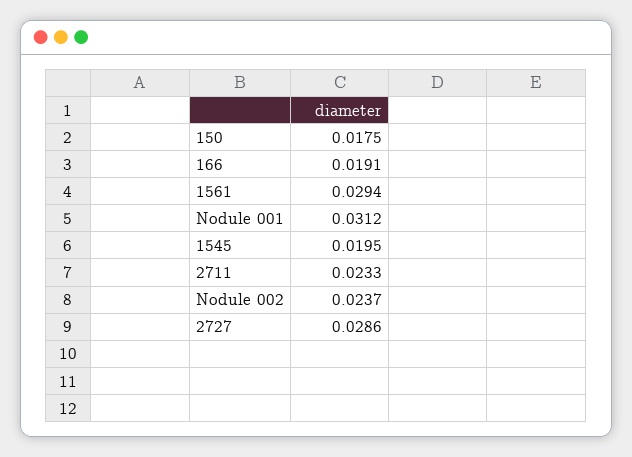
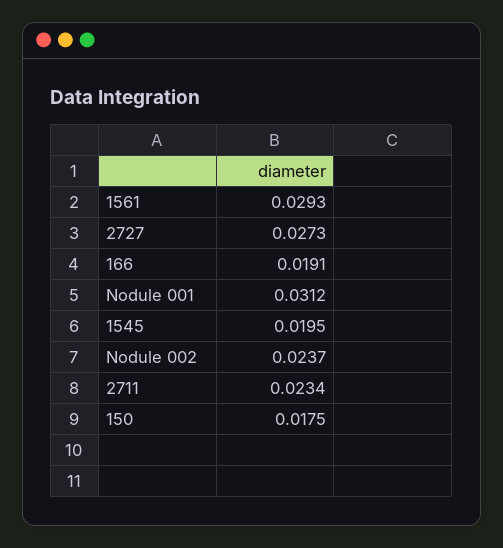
  {
    "150": 0.0175,
    "166": 0.0191,
-   "1561": 0.0294,
+   "1561": 0.0293,
    "Nodule 001": 0.0312,
    "1545": 0.0195,
-   "2711": 0.0233,
+   "2711": 0.0234,
    "Nodule 002": 0.0237,
-   "2727": 0.0286
+   "2727": 0.0273
  }

